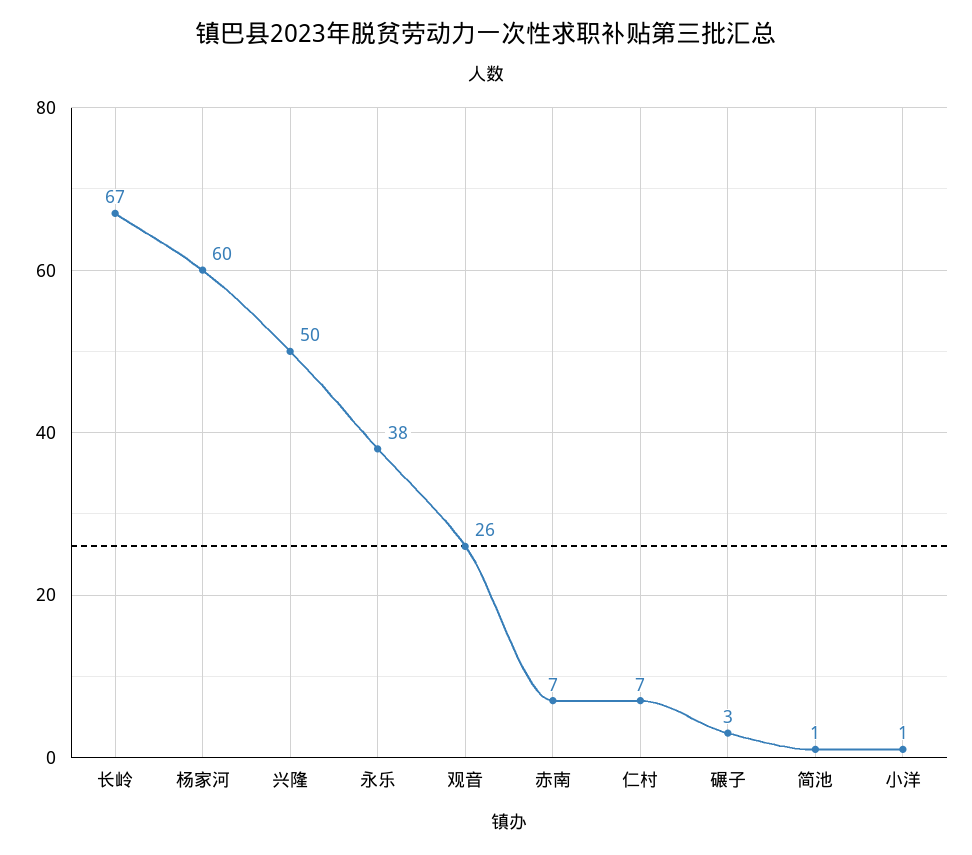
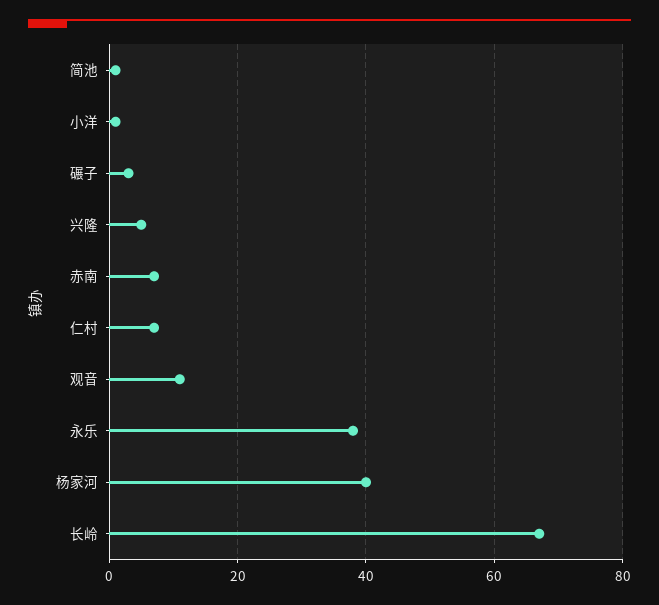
  {
    "长岭": 67,
-   "杨家河": 60,
+   "杨家河": 40,
-   "兴隆": 50,
+   "兴隆": 5,
    "永乐": 38,
-   "观音": 26,
+   "观音": 10,
    "赤南": 7,
    "仁村": 7,
    "碾子": 3,
    "简池": 1,
    "小洋": 1
  }

